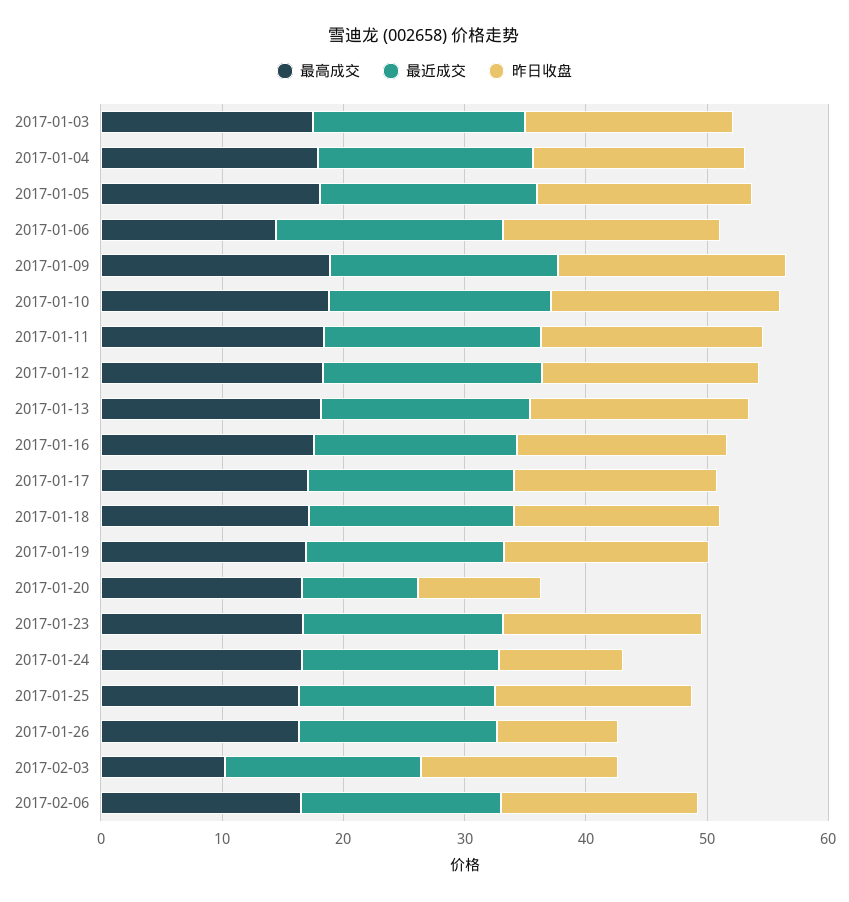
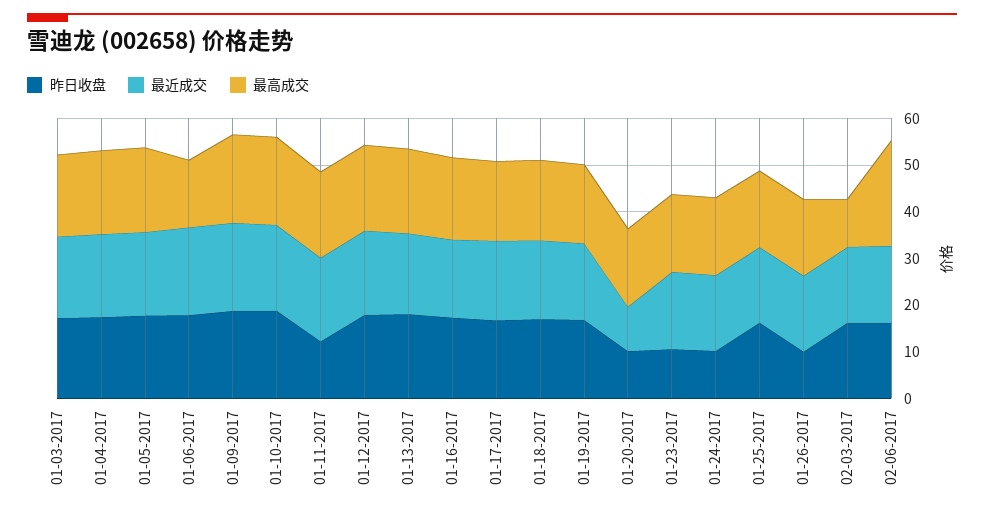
  {
    "最高成交": {
      "2017-01-03": 18,
      "2017-01-04": 18,
      "2017-01-05": 18,
      "2017-01-06": 14,
      "2017-01-09": 18,
      "2017-01-10": 18,
      "2017-01-11": 18,
      "2017-01-12": 18,
      "2017-01-13": 18,
      "2017-01-16": 18,
      "2017-01-17": 18,
      "2017-01-18": 18,
      "2017-01-19": 16,
      "2017-01-20": 16,
      "2017-01-23": 16,
      "2017-01-24": 16,
      "2017-01-25": 16,
      "2017-01-26": 16,
      "2017-02-03": 10,
-     "2017-02-06": 16
+     "2017-02-06": 22
    },
    "最近成交": {
      "2017-01-03": 18,
      "2017-01-04": 18,
      "2017-01-05": 18,
      "2017-01-06": 18,
      "2017-01-09": 18,
      "2017-01-10": 18,
      "2017-01-11": 18,
      "2017-01-12": 18,
      "2017-01-13": 18,
      "2017-01-16": 16,
      "2017-01-17": 18,
      "2017-01-18": 16,
      "2017-01-19": 16,
      "2017-01-20": 10,
      "2017-01-23": 16,
      "2017-01-24": 16,
      "2017-01-25": 16,
      "2017-01-26": 16,
      "2017-02-03": 16,
      "2017-02-06": 16
    },
    "昨日收盘": {
      "2017-01-03": 18,
      "2017-01-04": 18,
      "2017-01-05": 18,
      "2017-01-06": 18,
      "2017-01-09": 18,
      "2017-01-10": 18,
-     "2017-01-11": 18,
+     "2017-01-11": 12,
      "2017-01-12": 18,
      "2017-01-13": 18,
      "2017-01-16": 18,
      "2017-01-17": 16,
      "2017-01-18": 18,
      "2017-01-19": 16,
      "2017-01-20": 10,
-     "2017-01-23": 16,
+     "2017-01-23": 10,
      "2017-01-24": 10,
      "2017-01-25": 16,
      "2017-01-26": 10,
      "2017-02-03": 16,
      "2017-02-06": 16
    }
  }

